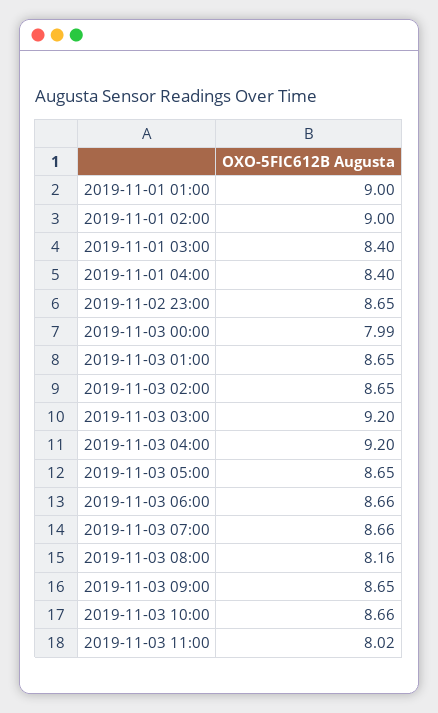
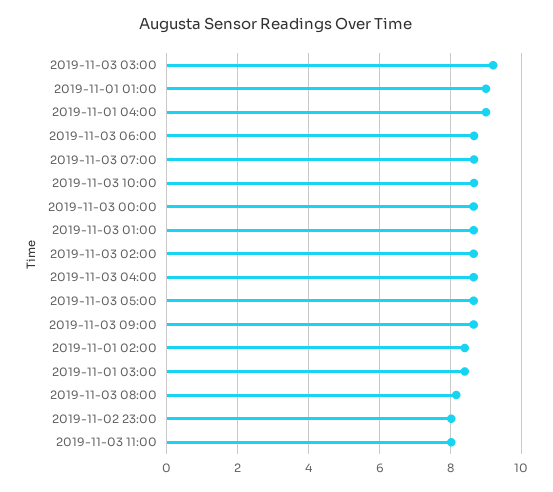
  {
    "2019-11-01 01:00": 9,
-   "2019-11-01 02:00": 9,
+   "2019-11-01 02:00": 8.4,
    "2019-11-01 03:00": 8.4,
-   "2019-11-01 04:00": 8.4,
+   "2019-11-01 04:00": 9,
-   "2019-11-02 23:00": 8.65,
+   "2019-11-02 23:00": 8,
-   "2019-11-03 00:00": 7.99,
+   "2019-11-03 00:00": 8.6,
    "2019-11-03 01:00": 8.65,
    "2019-11-03 02:00": 8.65,
    "2019-11-03 03:00": 9.2,
-   "2019-11-03 04:00": 9.2,
+   "2019-11-03 04:00": 8.6,
    "2019-11-03 05:00": 8.65,
    "2019-11-03 06:00": 8.66,
    "2019-11-03 07:00": 8.66,
    "2019-11-03 08:00": 8.16,
    "2019-11-03 09:00": 8.65,
    "2019-11-03 10:00": 8.66,
    "2019-11-03 11:00": 8.02
  }

